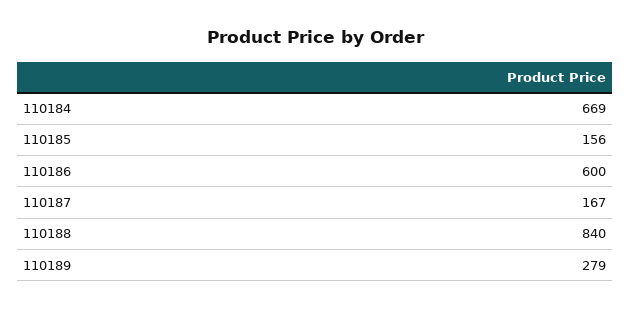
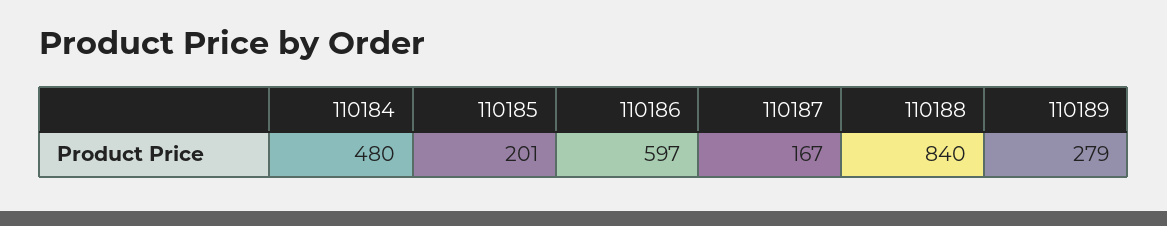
  {
-   "110184": 669,
+   "110184": 480,
-   "110185": 156,
+   "110185": 201,
-   "110186": 600,
+   "110186": 597,
    "110187": 167,
    "110188": 840,
    "110189": 279
  }

